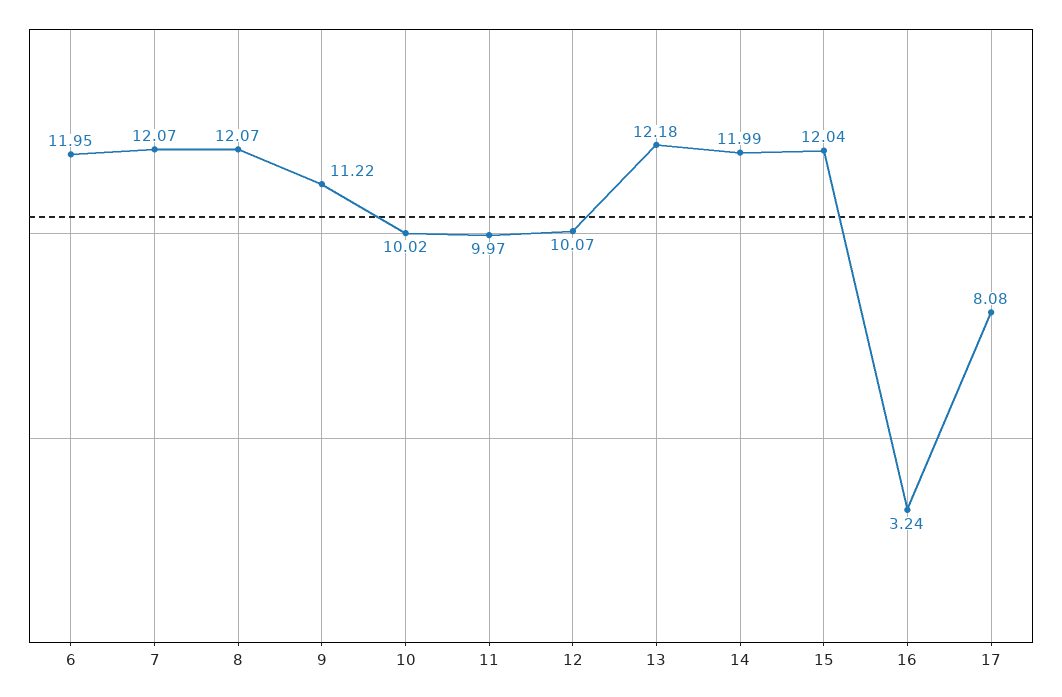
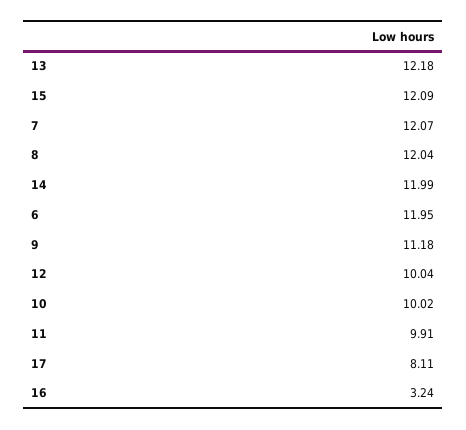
  {
    "6": 11.95,
    "7": 12.07,
-   "8": 12.07,
+   "8": 12.04,
-   "9": 11.22,
+   "9": 11.18,
    "10": 10.02,
-   "11": 9.97,
+   "11": 9.91,
-   "12": 10.07,
+   "12": 10.04,
    "13": 12.18,
    "14": 11.99,
-   "15": 12.04,
+   "15": 12.09,
    "16": 3.24,
-   "17": 8.08
+   "17": 8.11
  }

